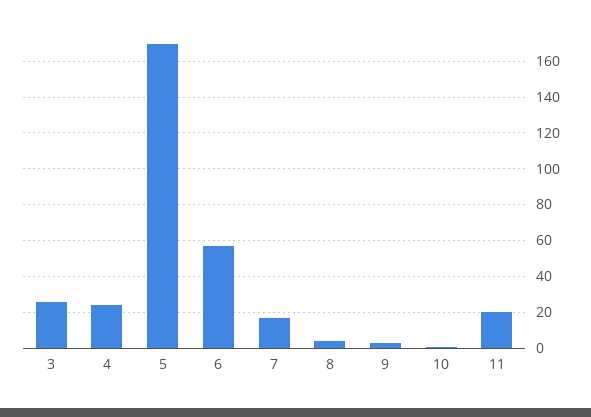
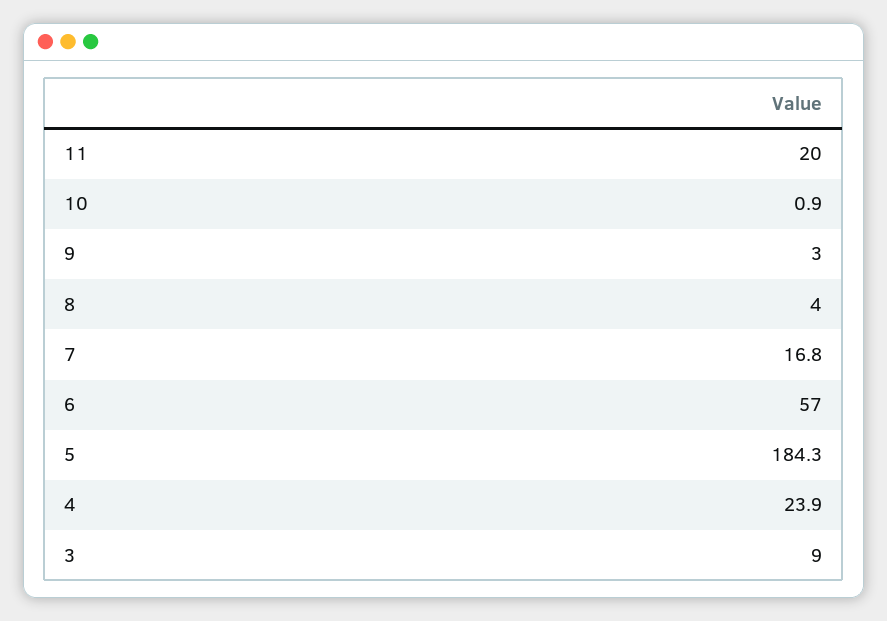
  {
-   "3": 25,
+   "3": 9,
    "4": 23.9,
-   "5": 170,
+   "5": 184.3,
    "6": 57,
    "7": 16.8,
    "8": 4,
    "9": 3,
    "10": 0.9,
    "11": 20
  }

